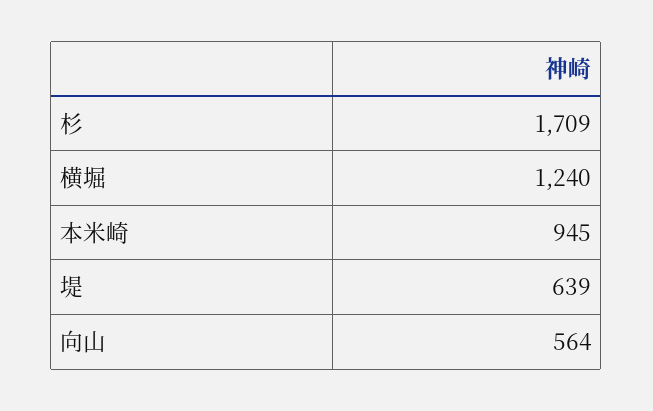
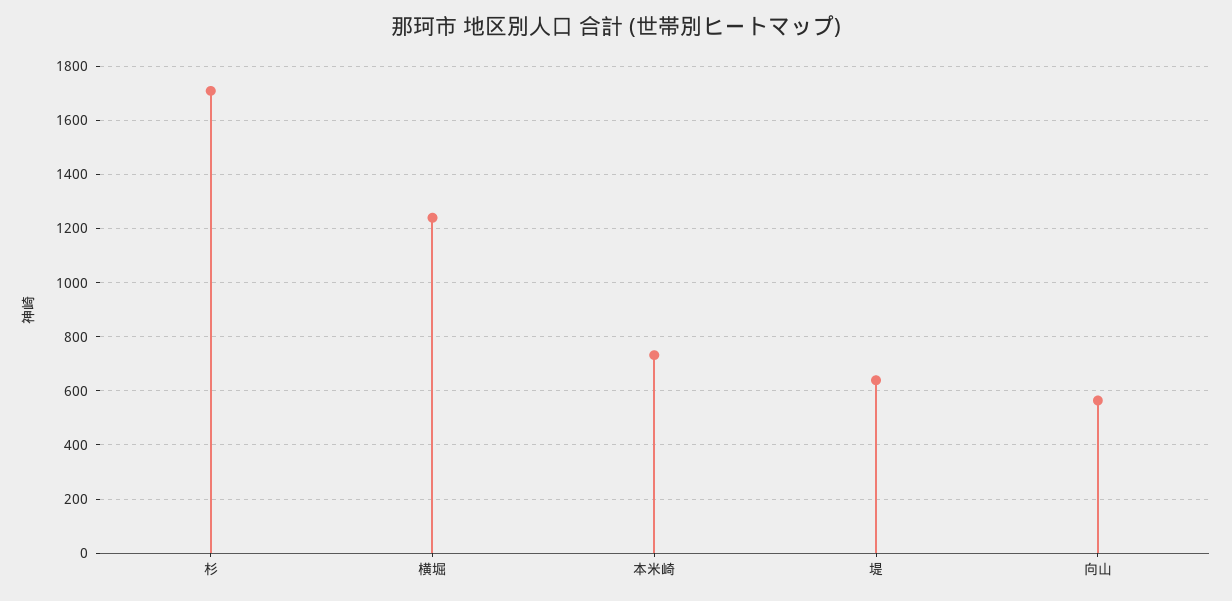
  {
    "杉": 1709,
    "横堀": 1240,
-   "本米崎": 945,
+   "本米崎": 725,
    "堤": 639,
    "向山": 564
  }

